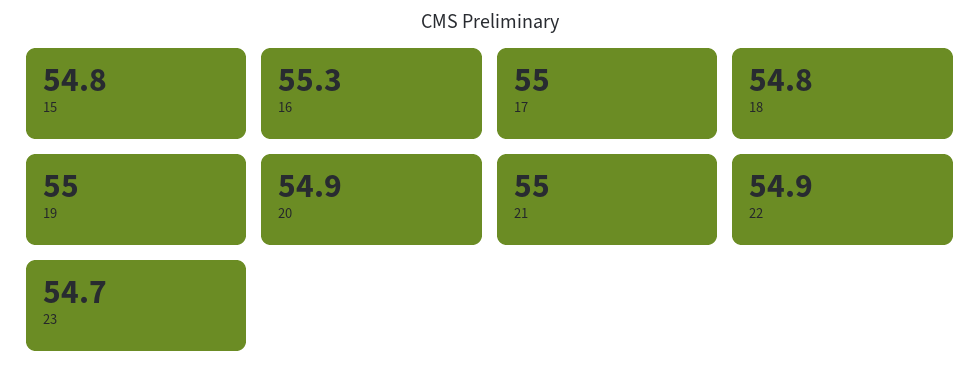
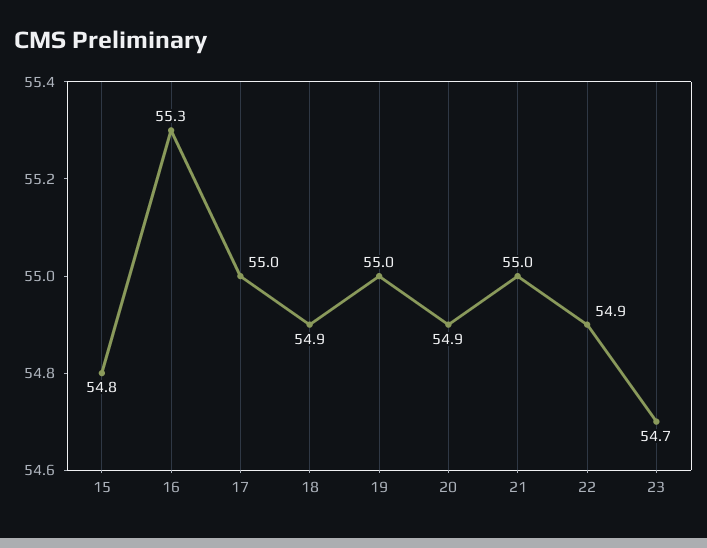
  {
    "15": 54.8,
    "16": 55.3,
    "17": 55,
-   "18": 54.8,
+   "18": 54.9,
    "19": 55,
    "20": 54.9,
    "21": 55,
    "22": 54.9,
    "23": 54.7
  }

